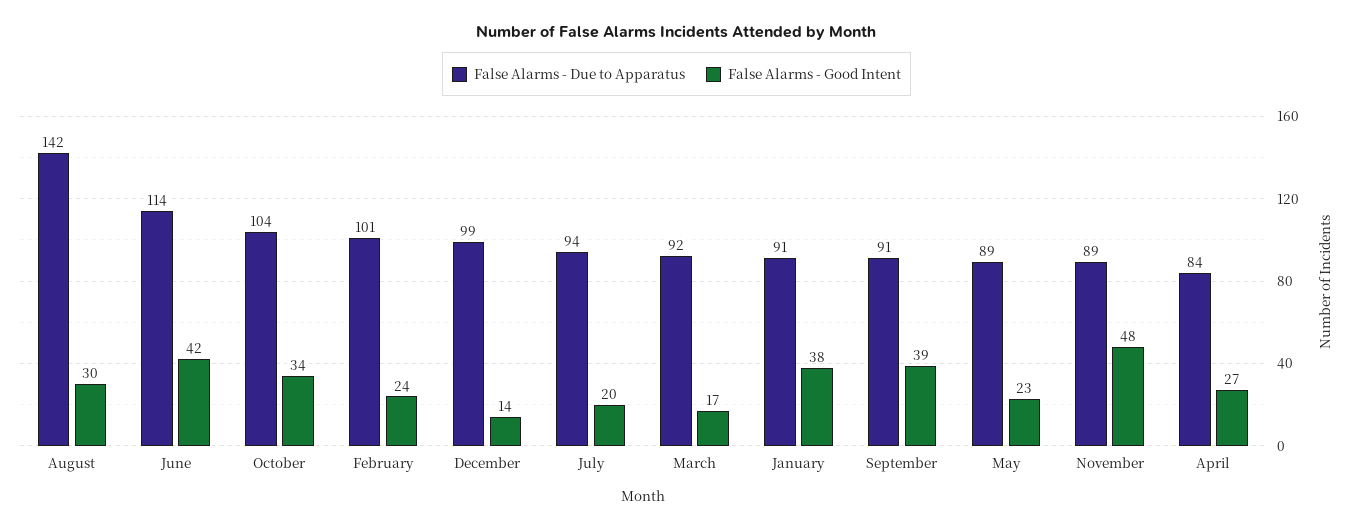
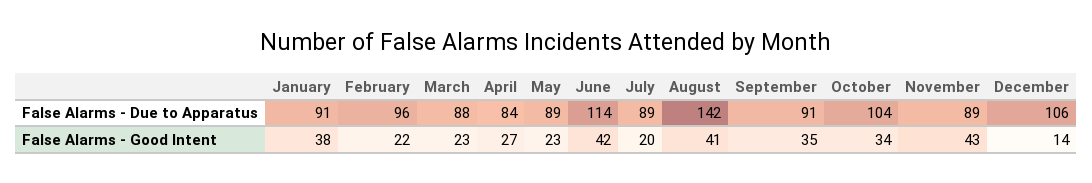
  {
    "False Alarms - Due to Apparatus": {
      "August": 142,
      "June": 114,
      "October": 104,
-     "February": 101,
+     "February": 96,
-     "December": 99,
+     "December": 106,
-     "July": 94,
+     "July": 89,
-     "March": 92,
+     "March": 88,
      "January": 91,
      "September": 91,
      "May": 89,
      "November": 89,
      "April": 84
    },
    "False Alarms - Good Intent": {
-     "August": 30,
+     "August": 41,
      "June": 42,
      "October": 34,
-     "February": 24,
+     "February": 22,
      "December": 14,
      "July": 20,
-     "March": 17,
+     "March": 23,
      "January": 38,
-     "September": 39,
+     "September": 35,
      "May": 23,
-     "November": 48,
+     "November": 43,
      "April": 27
    }
  }

